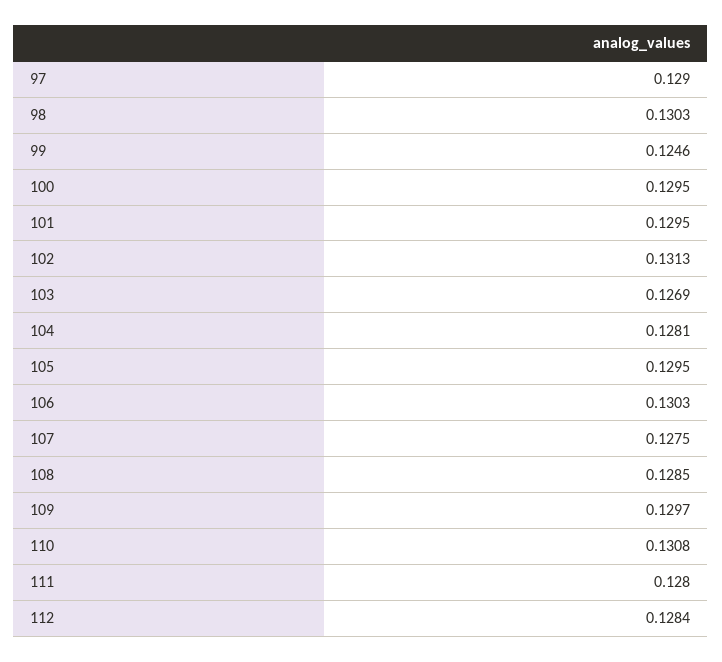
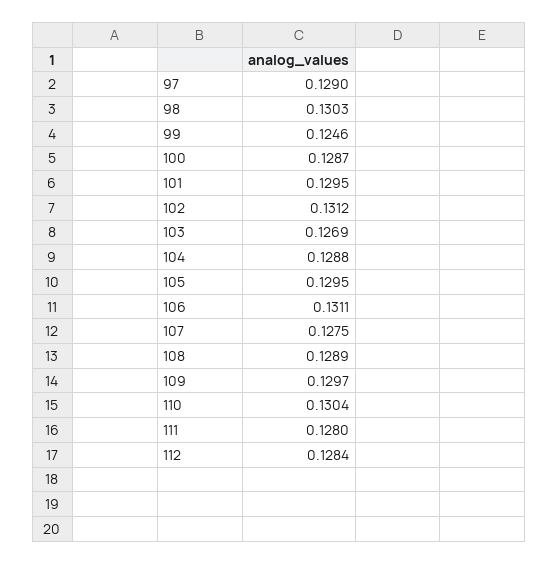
  {
    "97": 0.129,
    "98": 0.1303,
    "99": 0.1246,
-   "100": 0.1295,
+   "100": 0.1287,
    "101": 0.1295,
-   "102": 0.1313,
+   "102": 0.1312,
    "103": 0.1269,
-   "104": 0.1281,
+   "104": 0.1288,
    "105": 0.1295,
-   "106": 0.1303,
+   "106": 0.1311,
    "107": 0.1275,
-   "108": 0.1285,
+   "108": 0.1289,
    "109": 0.1297,
-   "110": 0.1308,
+   "110": 0.1304,
    "111": 0.128,
    "112": 0.1284
  }

